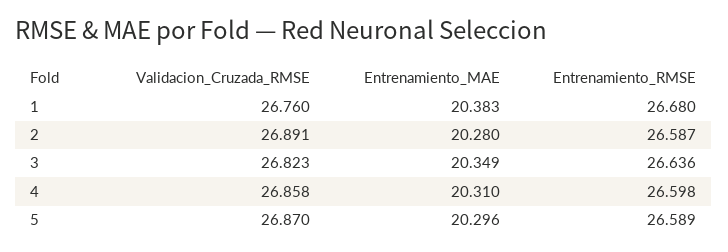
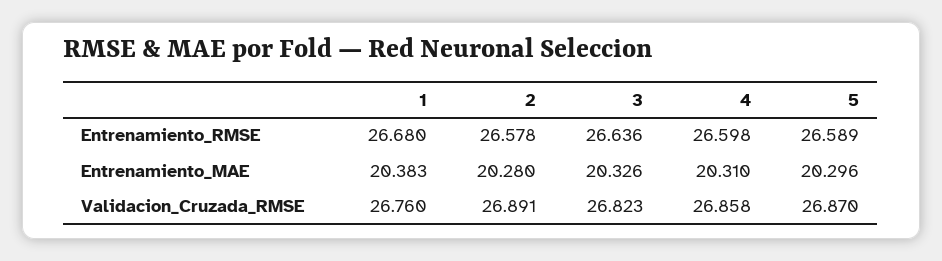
  {
    "Validacion_Cruzada_RMSE": {
      "1": 26.76,
      "2": 26.891,
      "3": 26.823,
      "4": 26.858,
      "5": 26.87
    },
    "Entrenamiento_MAE": {
      "1": 20.383,
      "2": 20.28,
-     "3": 20.349,
+     "3": 20.326,
      "4": 20.31,
      "5": 20.296
    },
    "Entrenamiento_RMSE": {
      "1": 26.68,
-     "2": 26.587,
+     "2": 26.578,
      "3": 26.636,
      "4": 26.598,
      "5": 26.589
    }
  }

